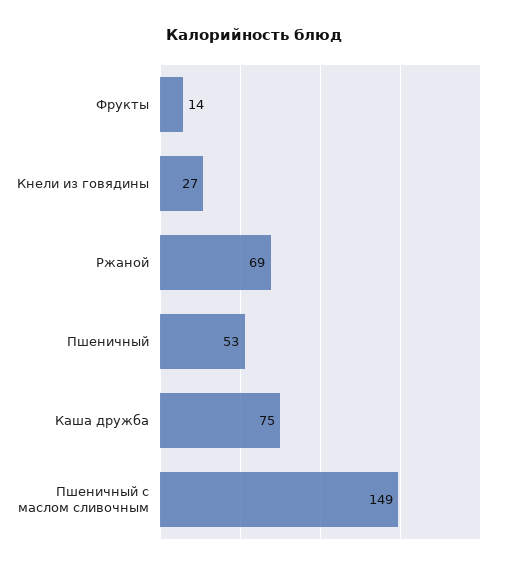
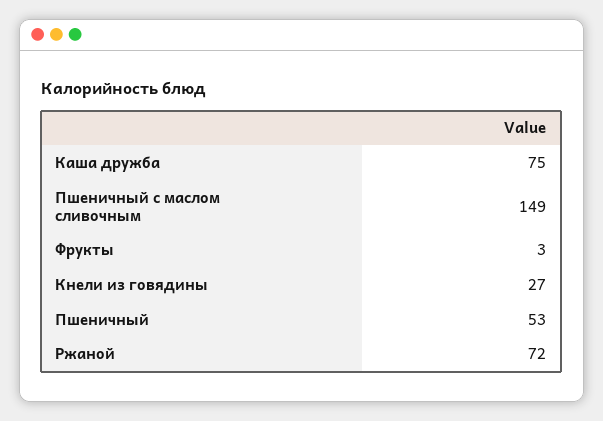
  {
-   "Фрукты": 14,
+   "Фрукты": 3,
    "Кнели из говядины": 27,
-   "Ржаной": 69,
+   "Ржаной": 72,
    "Пшеничный": 53,
    "Каша дружба": 75,
    "Пшеничный с маслом сливочным": 149
  }

